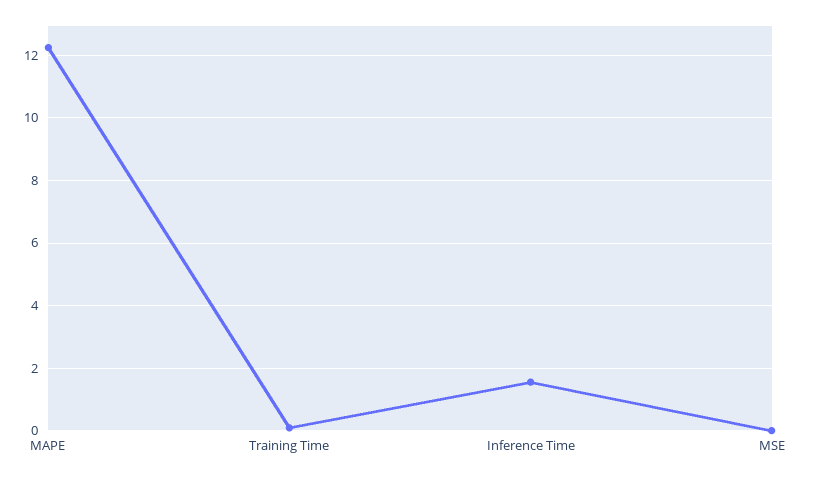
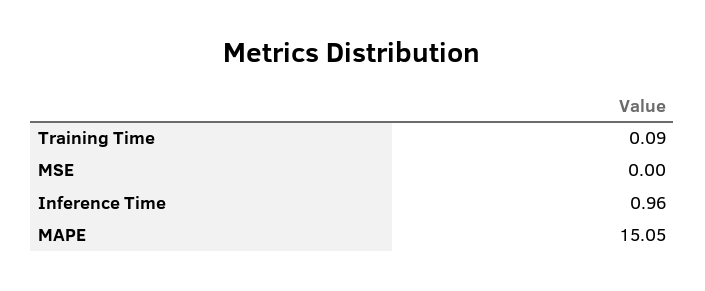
  {
-   "MAPE": 12.2,
+   "MAPE": 15.05,
    "Training Time": 0.09,
-   "Inference Time": 1.6,
+   "Inference Time": 0.96,
    "MSE": 0
  }

